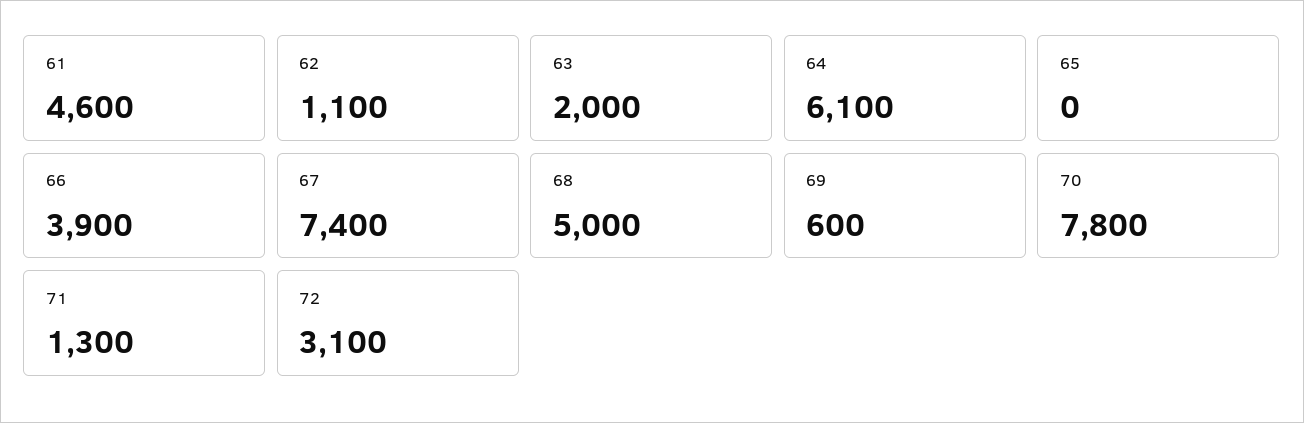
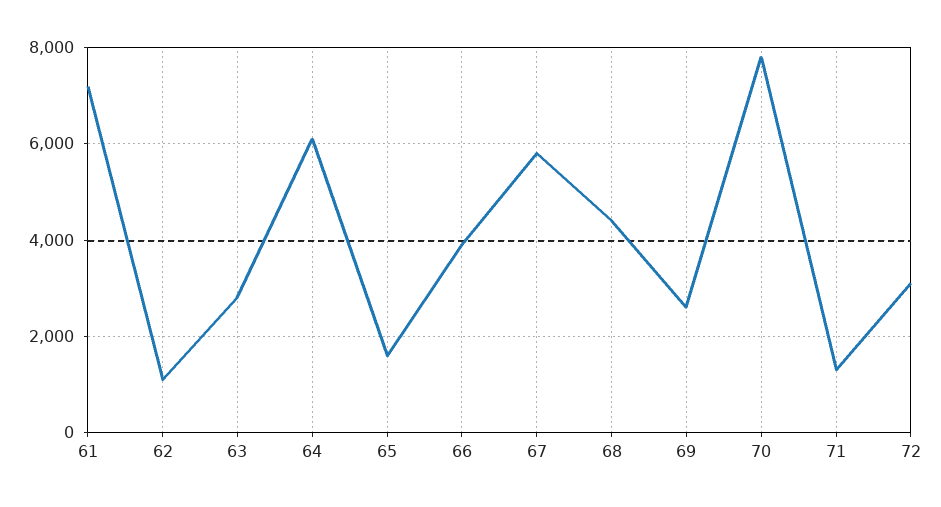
  {
-   "61": 4600,
+   "61": 7200,
    "62": 1100,
-   "63": 2000,
+   "63": 2800,
    "64": 6100,
-   "65": 0,
+   "65": 1600,
    "66": 3900,
-   "67": 7400,
+   "67": 5800,
-   "68": 5000,
+   "68": 4400,
-   "69": 600,
+   "69": 2600,
    "70": 7800,
    "71": 1300,
    "72": 3100
  }

